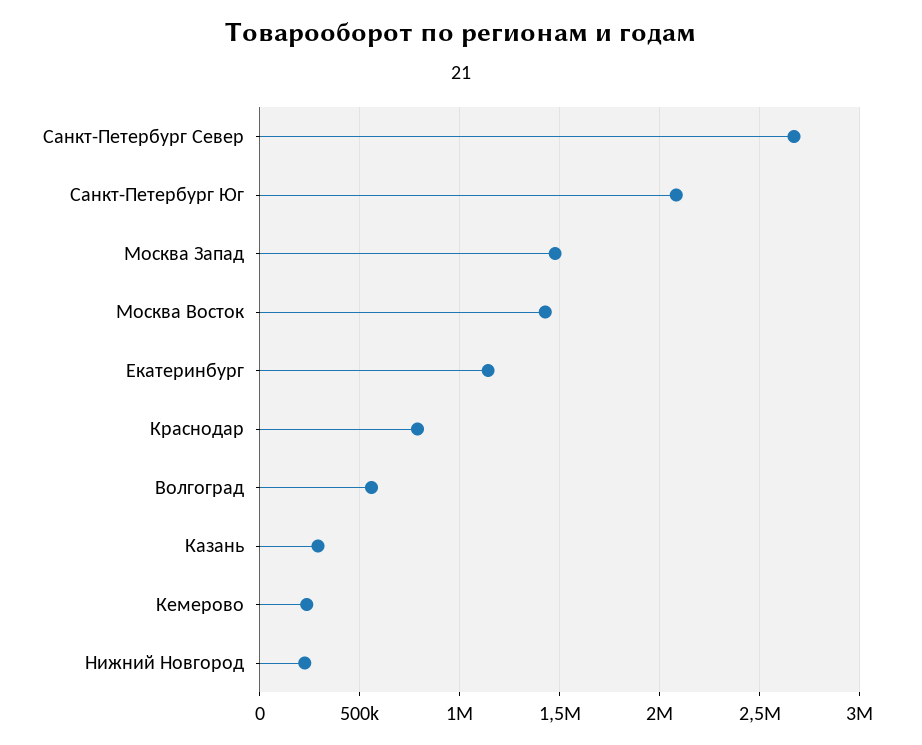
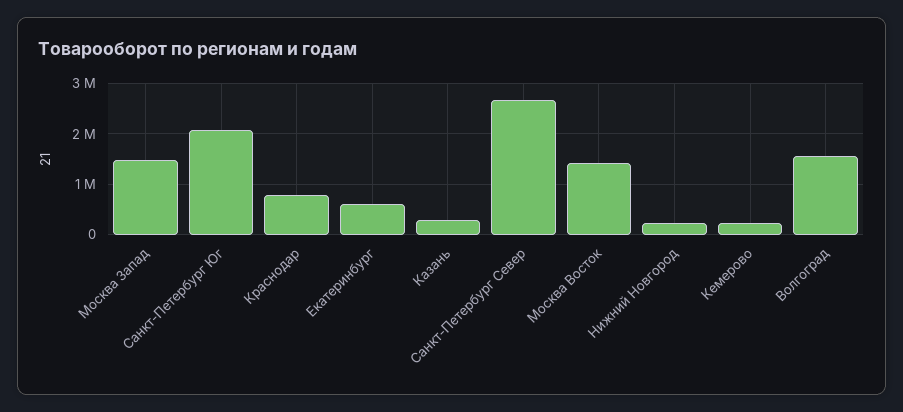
  {
    "Санкт-Петербург Север": 2650000,
    "Санкт-Петербург Юг": 2100000,
    "Москва Запад": 1500000,
    "Москва Восток": 1450000,
-   "Екатеринбург": 1150000,
+   "Екатеринбург": 600000,
    "Краснодар": 800000,
-   "Волгоград": 550000,
+   "Волгоград": 1600000,
    "Казань": 300000,
    "Кемерово": 250000,
    "Нижний Новгород": 250000
  }

